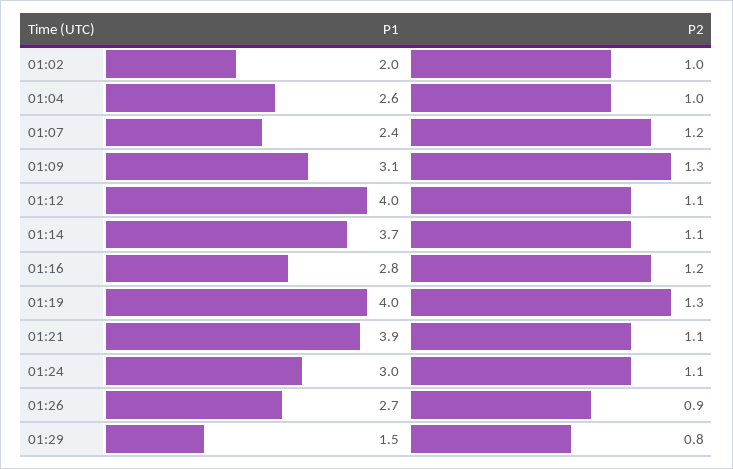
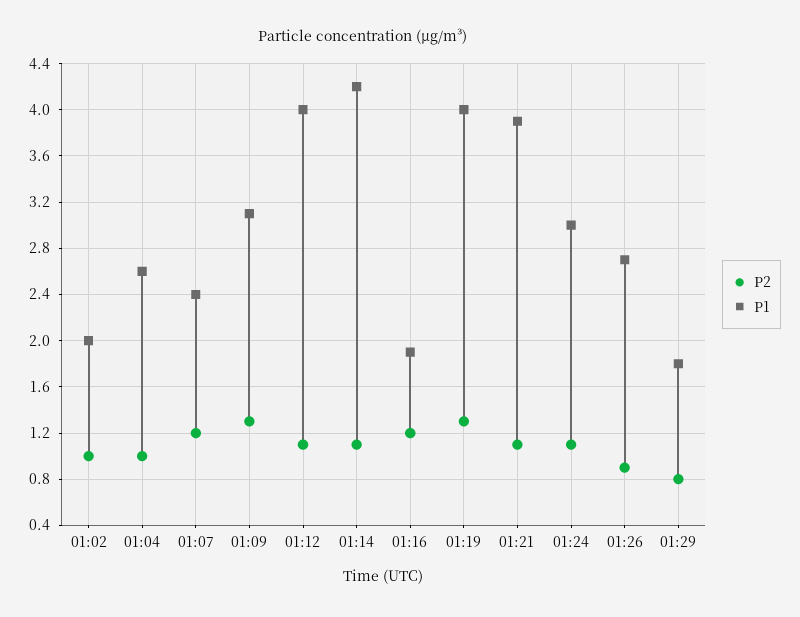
  {
    "P1": {
      "01:02": 2,
      "01:04": 2.6,
      "01:07": 2.4,
      "01:09": 3.1,
      "01:12": 4,
-     "01:14": 3.7,
+     "01:14": 4.2,
-     "01:16": 2.8,
+     "01:16": 1.9,
      "01:19": 4,
      "01:21": 3.9,
      "01:24": 3,
      "01:26": 2.7,
-     "01:29": 1.5
+     "01:29": 1.8
    },
    "P2": {
      "01:02": 1,
      "01:04": 1,
      "01:07": 1.2,
      "01:09": 1.3,
      "01:12": 1.1,
      "01:14": 1.1,
      "01:16": 1.2,
      "01:19": 1.3,
      "01:21": 1.1,
      "01:24": 1.1,
      "01:26": 0.9,
      "01:29": 0.8
    }
  }

